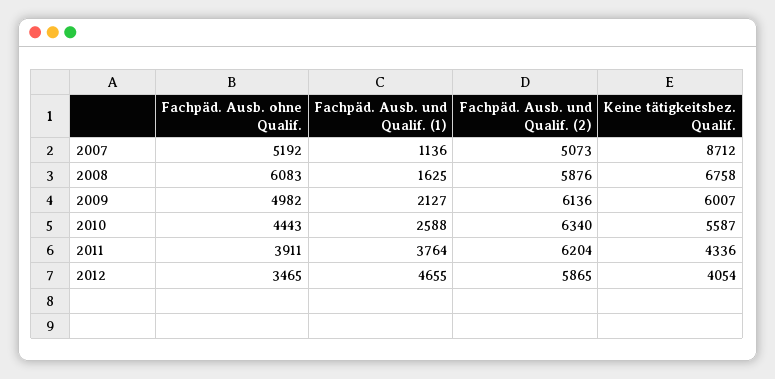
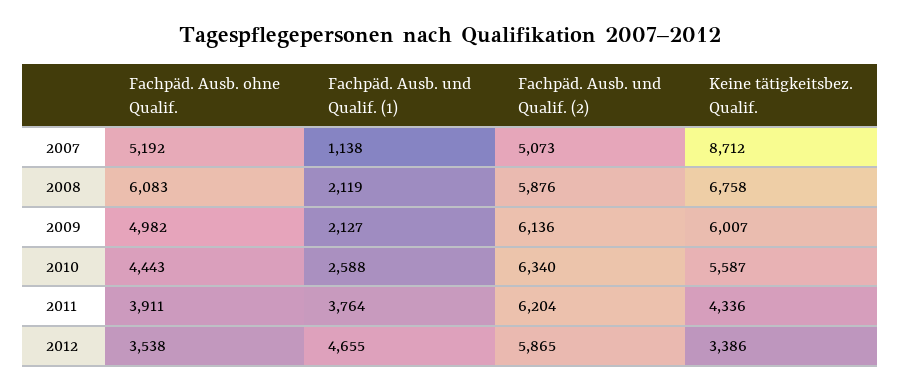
  {
    "Fachpäd. Ausb. ohne Qualif.": {
      "2007": 5192,
      "2008": 6083,
      "2009": 4982,
      "2010": 4443,
      "2011": 3911,
-     "2012": 3465
+     "2012": 3538
    },
    "Fachpäd. Ausb. und Qualif. (1)": {
-     "2007": 1136,
+     "2007": 1138,
-     "2008": 1625,
+     "2008": 2119,
      "2009": 2127,
      "2010": 2588,
      "2011": 3764,
      "2012": 4655
    },
    "Fachpäd. Ausb. und Qualif. (2)": {
      "2007": 5073,
      "2008": 5876,
      "2009": 6136,
      "2010": 6340,
      "2011": 6204,
      "2012": 5865
    },
    "Keine tätigkeitsbez. Qualif.": {
      "2007": 8712,
      "2008": 6758,
      "2009": 6007,
      "2010": 5587,
      "2011": 4336,
-     "2012": 4054
+     "2012": 3386
    }
  }

